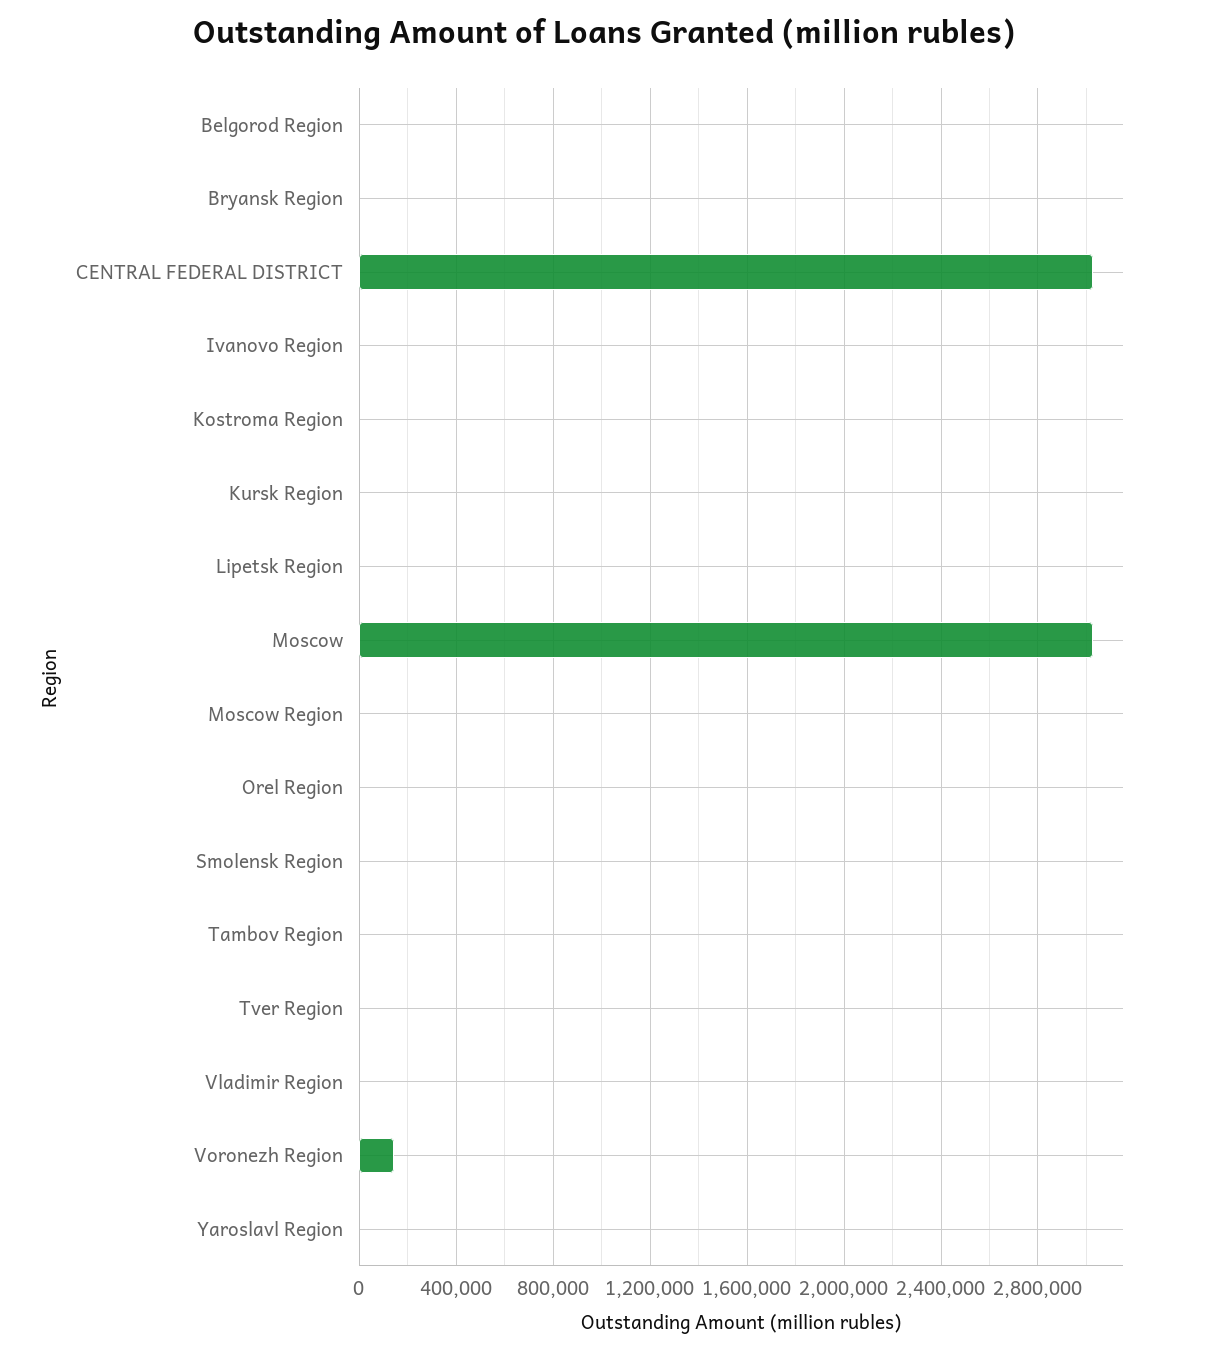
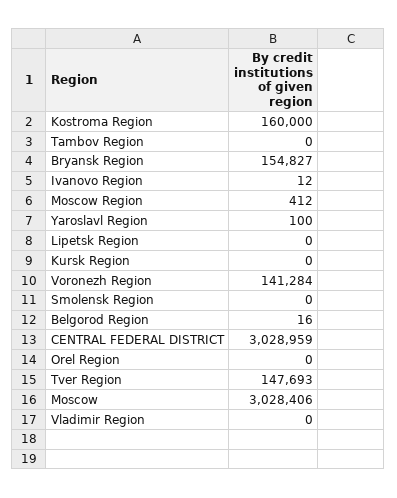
  {
    "Belgorod Region": 16,
-   "Bryansk Region": 0,
+   "Bryansk Region": 154827,
    "CENTRAL FEDERAL DISTRICT": 3028959,
    "Ivanovo Region": 12,
-   "Kostroma Region": 0,
+   "Kostroma Region": 160000,
    "Kursk Region": 0,
    "Lipetsk Region": 0,
    "Moscow": 3028406,
    "Moscow Region": 412,
    "Orel Region": 0,
    "Smolensk Region": 0,
    "Tambov Region": 0,
-   "Tver Region": 0,
+   "Tver Region": 147693,
    "Vladimir Region": 0,
    "Voronezh Region": 141284,
    "Yaroslavl Region": 100
  }

